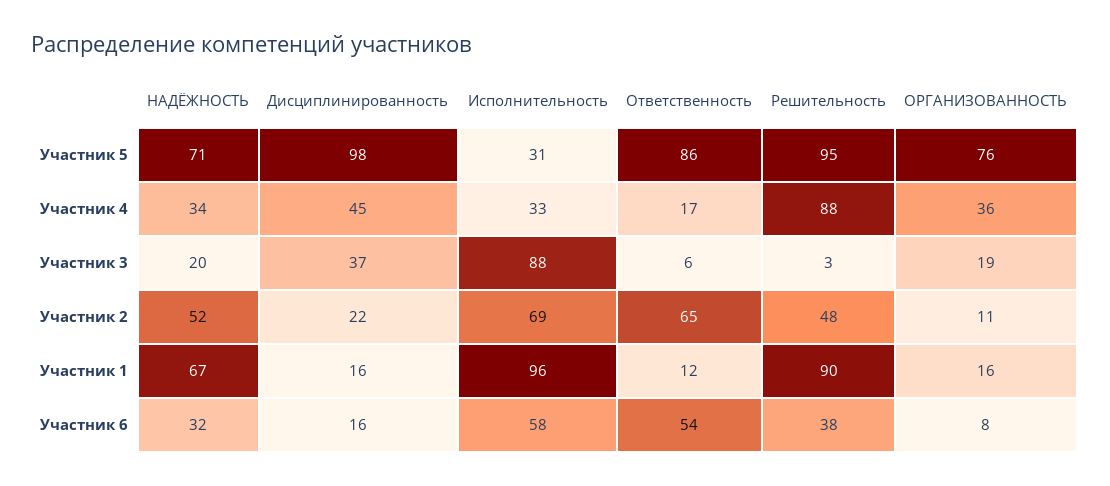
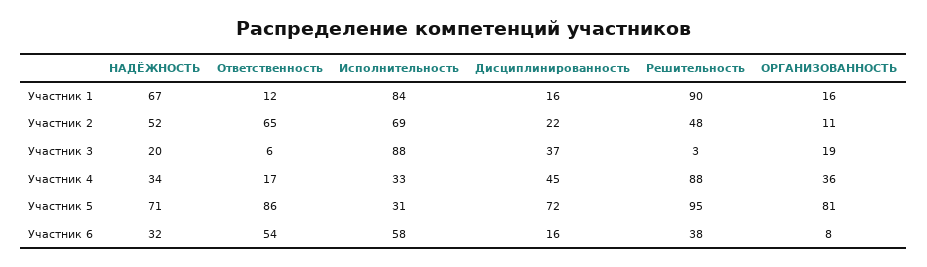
  {
    "НАДЁЖНОСТЬ": {
      "Участник 5": 71,
      "Участник 4": 34,
      "Участник 3": 20,
      "Участник 2": 52,
      "Участник 1": 67,
      "Участник 6": 32
    },
    "Дисциплинированность": {
-     "Участник 5": 98,
+     "Участник 5": 72,
      "Участник 4": 45,
      "Участник 3": 37,
      "Участник 2": 22,
      "Участник 1": 16,
      "Участник 6": 16
    },
    "Исполнительность": {
      "Участник 5": 31,
      "Участник 4": 33,
      "Участник 3": 88,
      "Участник 2": 69,
-     "Участник 1": 96,
+     "Участник 1": 84,
      "Участник 6": 58
    },
    "Ответственность": {
      "Участник 5": 86,
      "Участник 4": 17,
      "Участник 3": 6,
      "Участник 2": 65,
      "Участник 1": 12,
      "Участник 6": 54
    },
    "Решительность": {
      "Участник 5": 95,
      "Участник 4": 88,
      "Участник 3": 3,
      "Участник 2": 48,
      "Участник 1": 90,
      "Участник 6": 38
    },
    "ОРГАНИЗОВАННОСТЬ": {
-     "Участник 5": 76,
+     "Участник 5": 81,
      "Участник 4": 36,
      "Участник 3": 19,
      "Участник 2": 11,
      "Участник 1": 16,
      "Участник 6": 8
    }
  }

